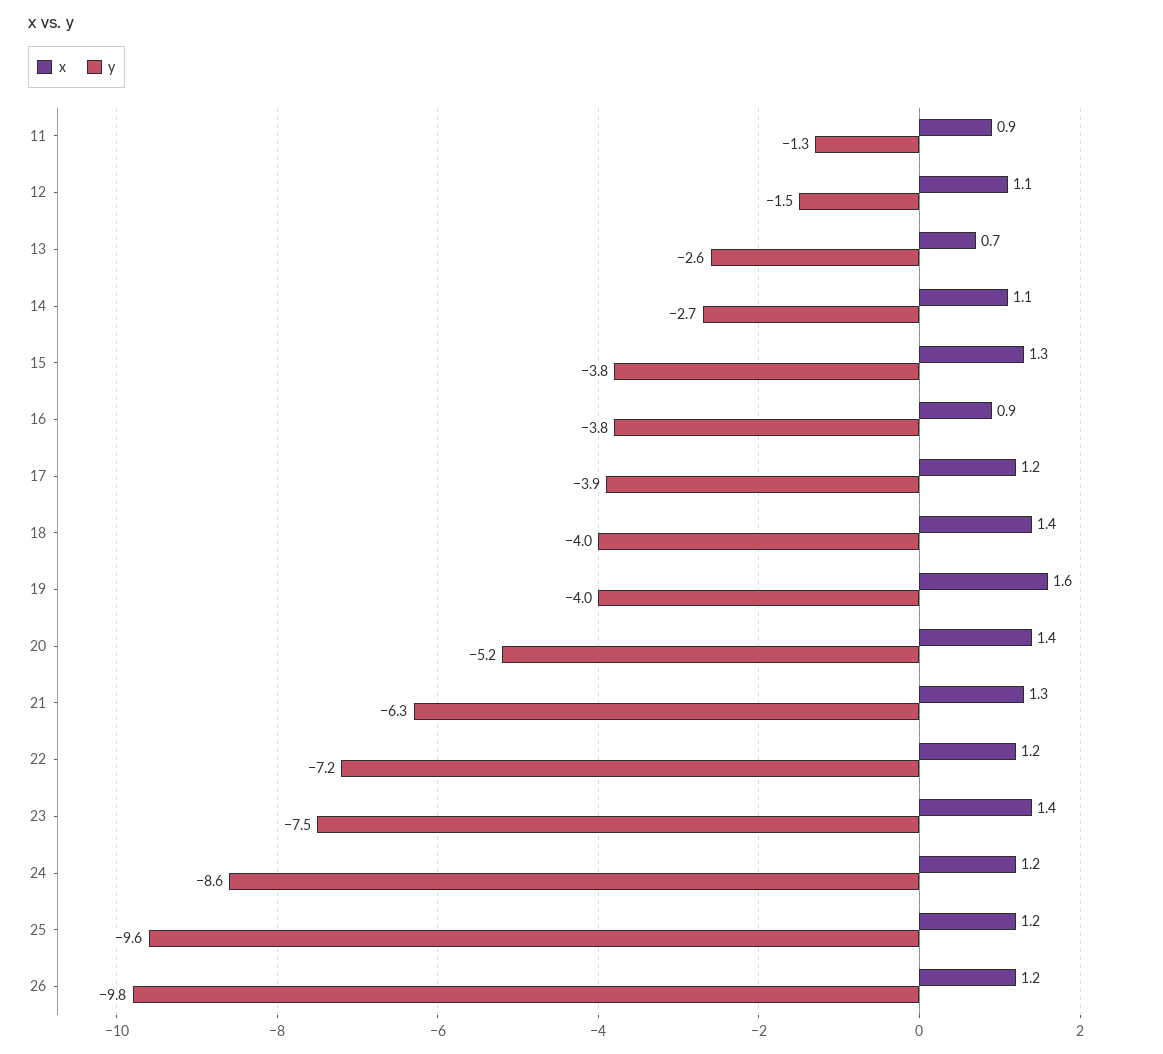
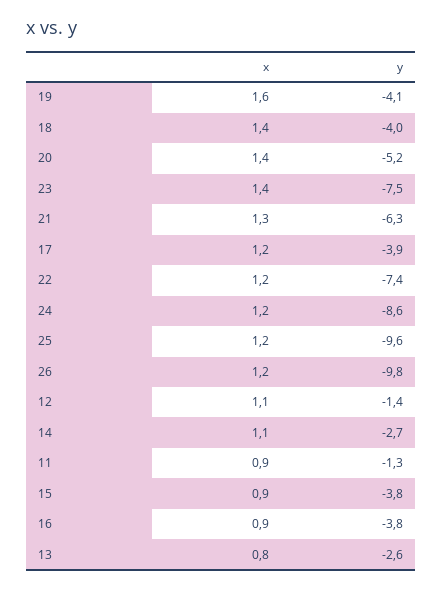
  {
    "x": {
      "11": 0.9,
      "12": 1.1,
-     "13": 0.7,
+     "13": 0.8,
      "14": 1.1,
-     "15": 1.3,
+     "15": 0.9,
      "16": 0.9,
      "17": 1.2,
      "18": 1.4,
      "19": 1.6,
      "20": 1.4,
      "21": 1.3,
      "22": 1.2,
      "23": 1.4,
      "24": 1.2,
      "25": 1.2,
      "26": 1.2
    },
    "y": {
      "11": -1.3,
-     "12": -1.5,
+     "12": -1.4,
      "13": -2.6,
      "14": -2.7,
      "15": -3.8,
      "16": -3.8,
      "17": -3.9,
      "18": -4,
-     "19": -4,
+     "19": -4.1,
      "20": -5.2,
      "21": -6.3,
-     "22": -7.2,
+     "22": -7.4,
      "23": -7.5,
      "24": -8.6,
      "25": -9.6,
      "26": -9.8
    }
  }

